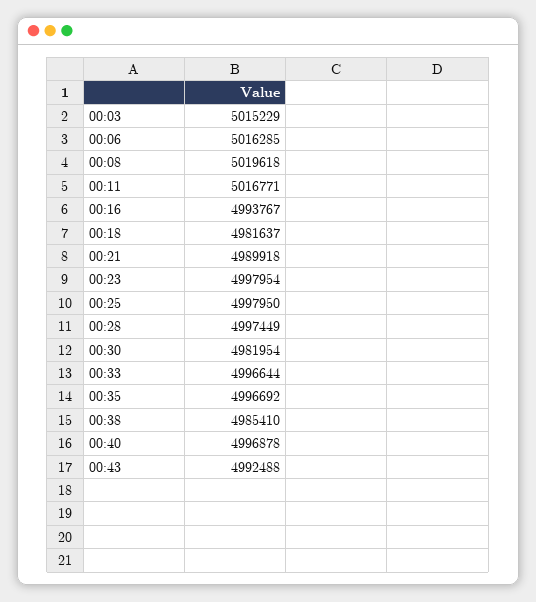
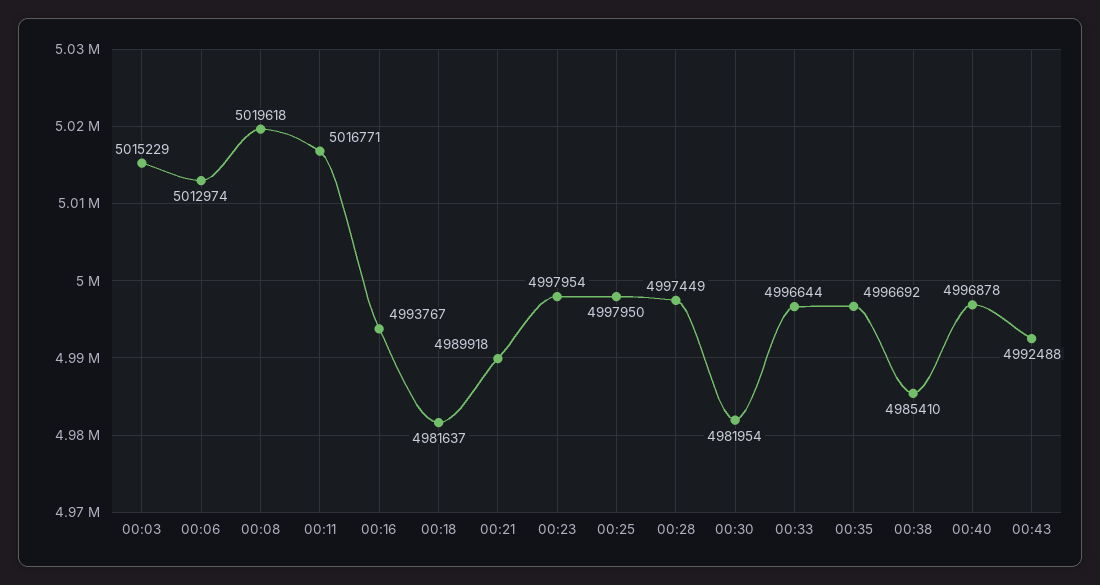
  {
    "00:03": 5015229,
-   "00:06": 5016285,
+   "00:06": 5012974,
    "00:08": 5019618,
    "00:11": 5016771,
    "00:16": 4993767,
    "00:18": 4981637,
    "00:21": 4989918,
    "00:23": 4997954,
    "00:25": 4997950,
    "00:28": 4997449,
    "00:30": 4981954,
    "00:33": 4996644,
    "00:35": 4996692,
    "00:38": 4985410,
    "00:40": 4996878,
    "00:43": 4992488
  }

